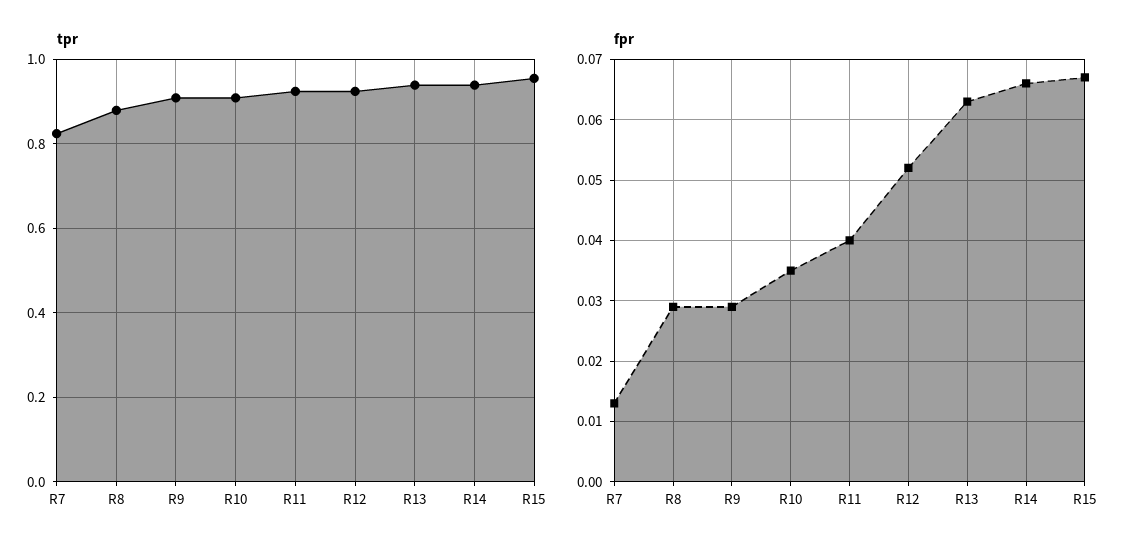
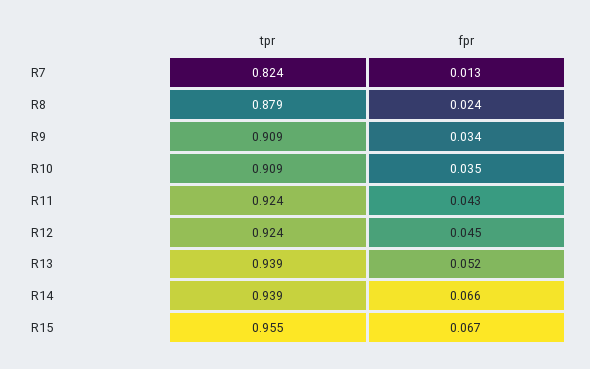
  {
    "tpr": {
      "R7": 0.824,
      "R8": 0.879,
      "R9": 0.909,
      "R10": 0.909,
      "R11": 0.924,
      "R12": 0.924,
      "R13": 0.939,
      "R14": 0.939,
      "R15": 0.955
    },
    "fpr": {
      "R7": 0.013,
-     "R8": 0.029,
+     "R8": 0.024,
-     "R9": 0.029,
+     "R9": 0.034,
      "R10": 0.035,
-     "R11": 0.04,
+     "R11": 0.043,
-     "R12": 0.052,
+     "R12": 0.045,
-     "R13": 0.063,
+     "R13": 0.052,
      "R14": 0.066,
      "R15": 0.067
    }
  }

